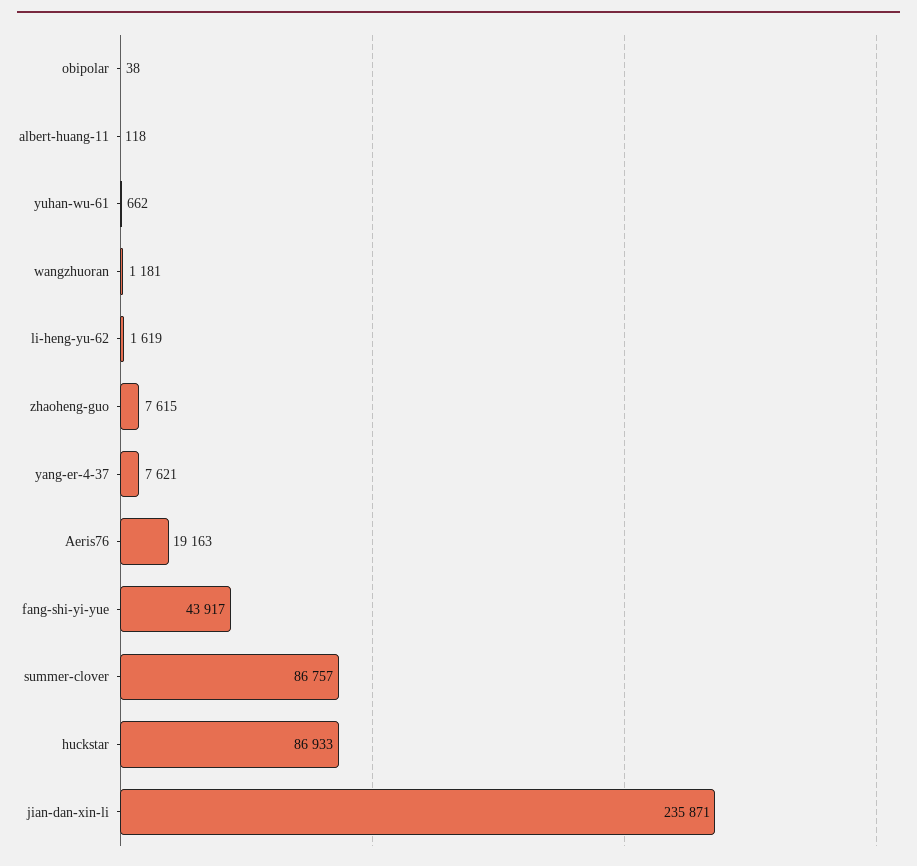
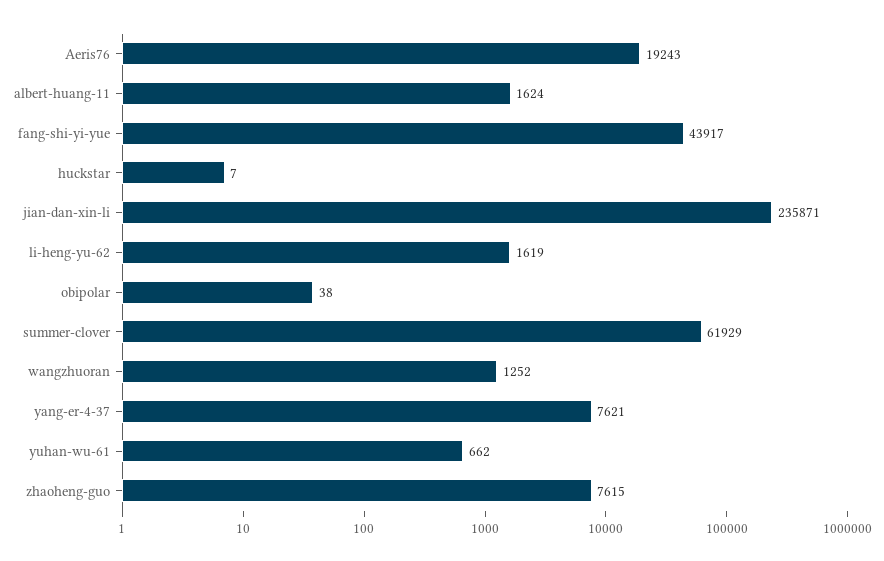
  {
    "obipolar": 38,
-   "albert-huang-11": 118,
+   "albert-huang-11": 1624,
    "yuhan-wu-61": 662,
-   "wangzhuoran": 1181,
+   "wangzhuoran": 1252,
    "li-heng-yu-62": 1619,
    "zhaoheng-guo": 7615,
    "yang-er-4-37": 7621,
-   "Aeris76": 19163,
+   "Aeris76": 19243,
    "fang-shi-yi-yue": 43917,
-   "summer-clover": 86757,
+   "summer-clover": 61929,
-   "huckstar": 86933,
+   "huckstar": 7,
    "jian-dan-xin-li": 235871
  }

